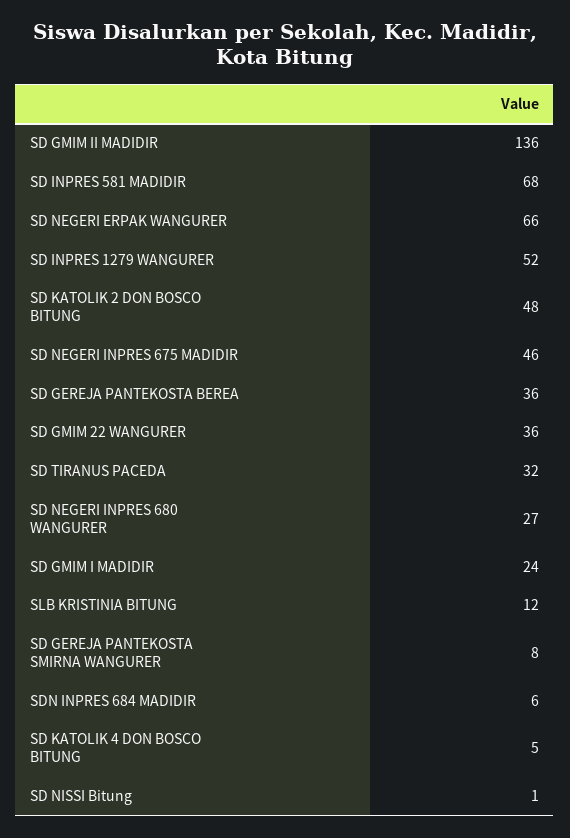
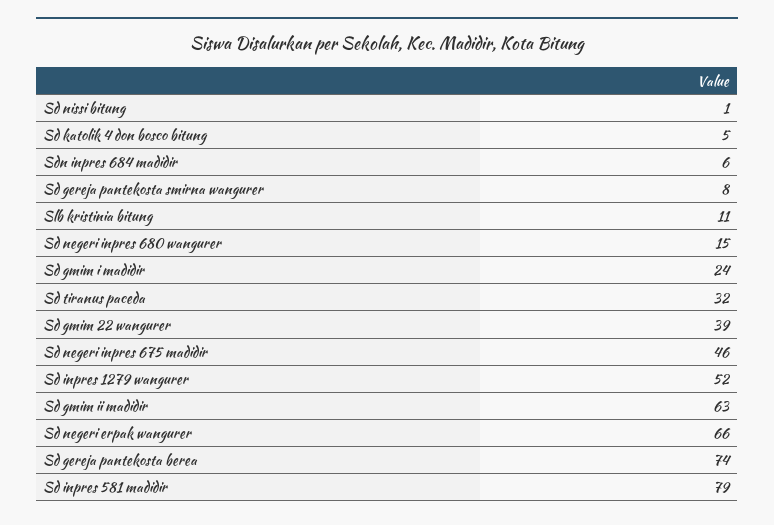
  {
-   "SD GMIM II MADIDIR": 136,
+   "SD GMIM II MADIDIR": 63,
-   "SD INPRES 581 MADIDIR": 68,
+   "SD INPRES 581 MADIDIR": 79,
    "SD NEGERI ERPAK WANGURER": 66,
    "SD INPRES 1279 WANGURER": 52,
-   "SD KATOLIK 2 DON BOSCO BITUNG": 48,
    "SD NEGERI INPRES 675 MADIDIR": 46,
-   "SD GEREJA PANTEKOSTA BEREA": 36,
+   "SD GEREJA PANTEKOSTA BEREA": 74,
-   "SD GMIM 22 WANGURER": 36,
+   "SD GMIM 22 WANGURER": 39,
    "SD TIRANUS PACEDA": 32,
-   "SD NEGERI INPRES 680 WANGURER": 27,
+   "SD NEGERI INPRES 680 WANGURER": 15,
    "SD GMIM I MADIDIR": 24,
-   "SLB KRISTINIA BITUNG": 12,
+   "SLB KRISTINIA BITUNG": 11,
    "SD GEREJA PANTEKOSTA SMIRNA WANGURER": 8,
    "SDN INPRES 684 MADIDIR": 6,
    "SD KATOLIK 4 DON BOSCO BITUNG": 5,
    "SD NISSI Bitung": 1
  }

